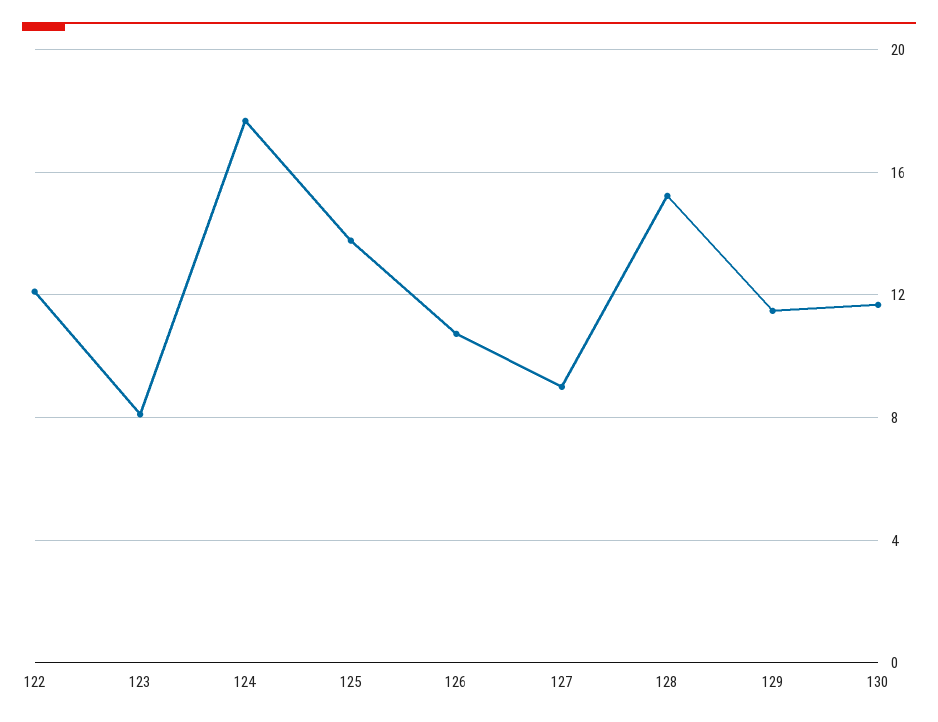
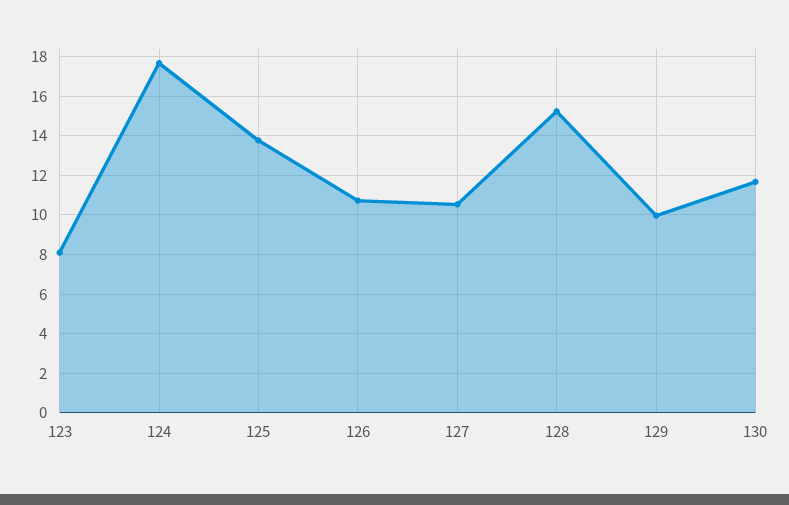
  {
-   "122": 12,
    "123": 8,
    "124": 17.5,
    "125": 14,
    "126": 10.5,
-   "127": 9,
+   "127": 10.5,
    "128": 15,
-   "129": 11.5,
+   "129": 10,
    "130": 11.5
  }

